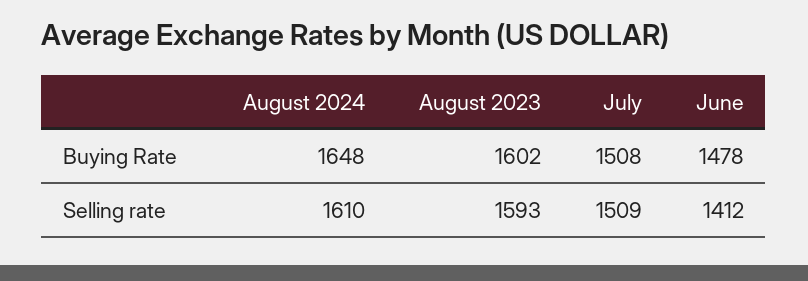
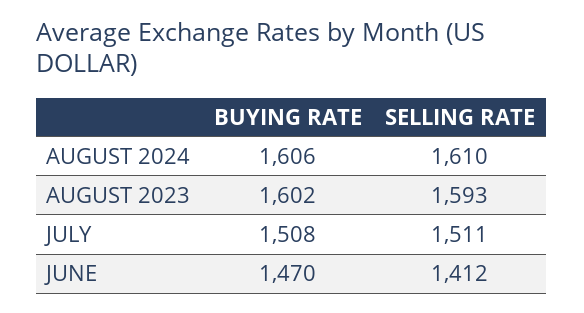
  {
    "August 2024": {
-     "Buying Rate": 1648,
+     "Buying Rate": 1606,
      "Selling rate": 1610
    },
    "August 2023": {
      "Buying Rate": 1602,
      "Selling rate": 1593
    },
    "July": {
      "Buying Rate": 1508,
-     "Selling rate": 1509
+     "Selling rate": 1511
    },
    "June": {
-     "Buying Rate": 1478,
+     "Buying Rate": 1470,
      "Selling rate": 1412
    }
  }

